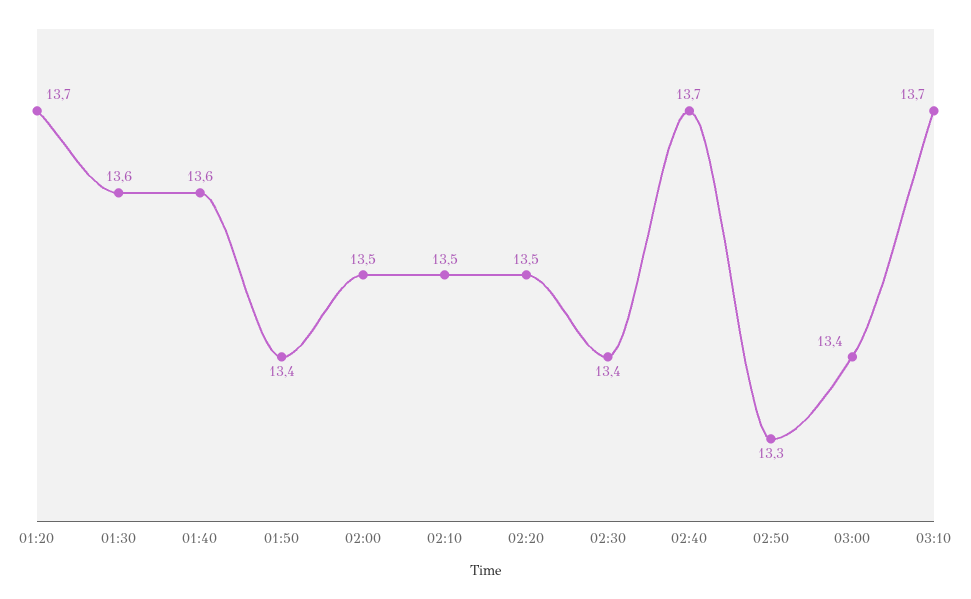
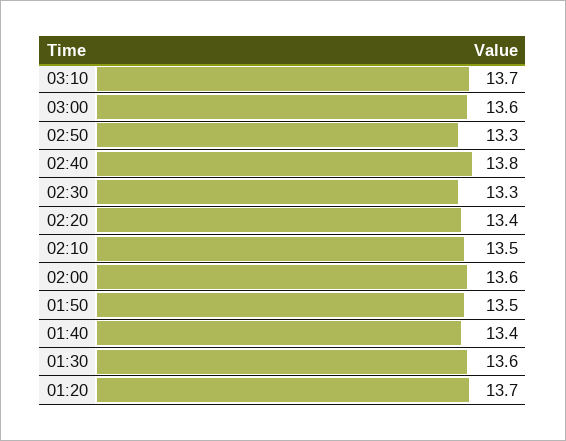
  {
    "01:20": 13.7,
    "01:30": 13.6,
-   "01:40": 13.6,
+   "01:40": 13.4,
-   "01:50": 13.4,
+   "01:50": 13.5,
-   "02:00": 13.5,
+   "02:00": 13.6,
    "02:10": 13.5,
-   "02:20": 13.5,
+   "02:20": 13.4,
-   "02:30": 13.4,
+   "02:30": 13.3,
-   "02:40": 13.7,
+   "02:40": 13.8,
    "02:50": 13.3,
-   "03:00": 13.4,
+   "03:00": 13.6,
    "03:10": 13.7
  }

